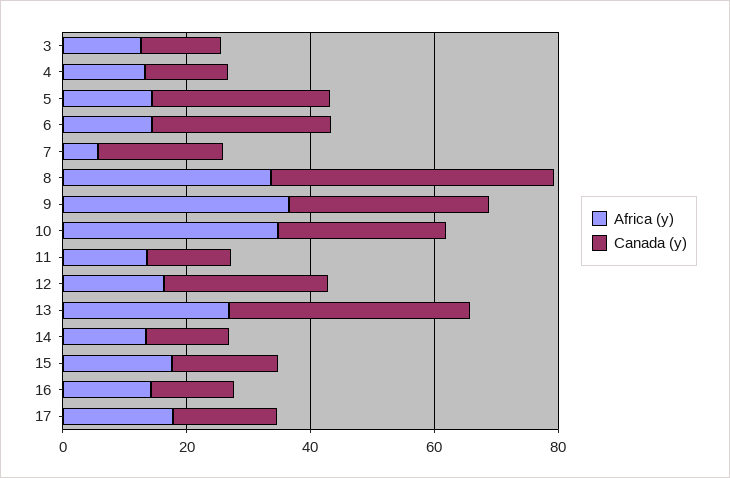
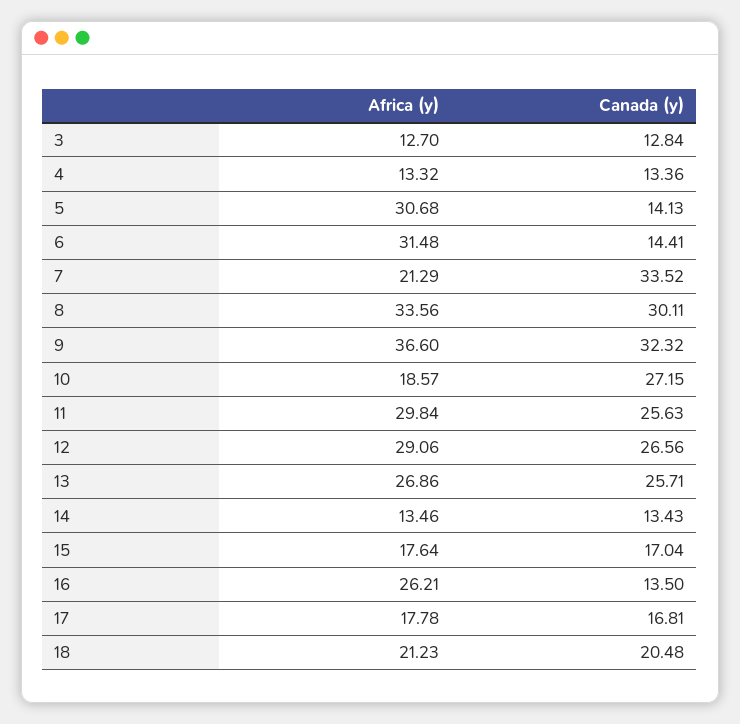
  {
    "Africa (y)": {
      "3": 12.7,
      "4": 13.32,
-     "5": 15,
+     "5": 30.68,
-     "6": 15,
+     "6": 31.48,
-     "7": 5,
+     "7": 21.29,
      "8": 33.56,
      "9": 36.6,
-     "10": 35,
+     "10": 18.57,
-     "11": 15,
+     "11": 29.84,
-     "12": 15,
+     "12": 29.06,
      "13": 26.86,
      "14": 13.46,
      "15": 17.64,
-     "16": 15,
+     "16": 26.21,
-     "17": 17.78
+     "17": 17.78,
+     "18": 21.23
    },
    "Canada (y)": {
      "3": 12.84,
      "4": 13.36,
-     "5": 30,
+     "5": 14.13,
-     "6": 30,
+     "6": 14.41,
-     "7": 20,
+     "7": 33.52,
-     "8": 45,
+     "8": 30.11,
      "9": 32.32,
      "10": 27.15,
-     "11": 15,
+     "11": 25.63,
      "12": 26.56,
-     "13": 40,
+     "13": 25.71,
      "14": 13.43,
      "15": 17.04,
      "16": 13.5,
-     "17": 16.81
+     "17": 16.81,
+     "18": 20.48
    }
  }

